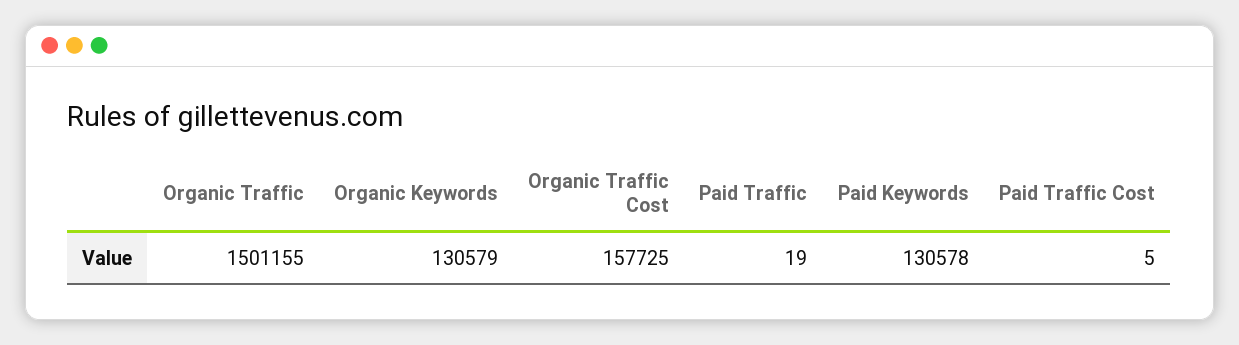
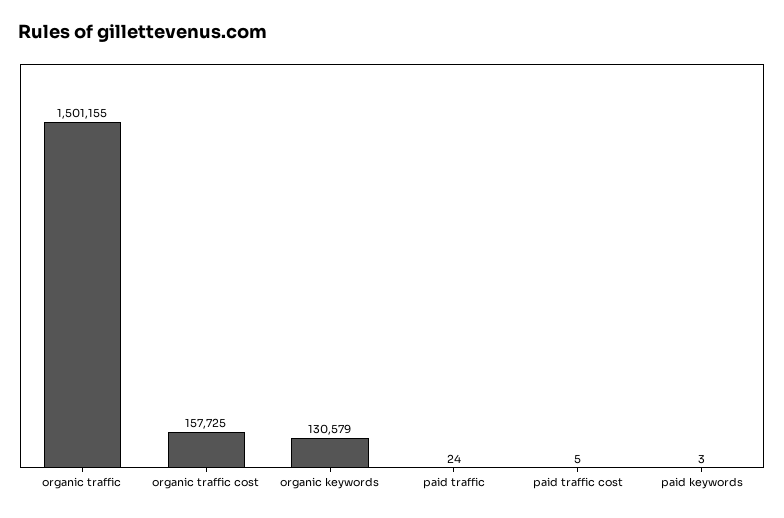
  {
    "Organic Traffic": 1501155,
    "Organic Keywords": 130579,
    "Organic Traffic Cost": 157725,
-   "Paid Traffic": 19,
+   "Paid Traffic": 24,
-   "Paid Keywords": 130578,
+   "Paid Keywords": 3,
    "Paid Traffic Cost": 5
  }

